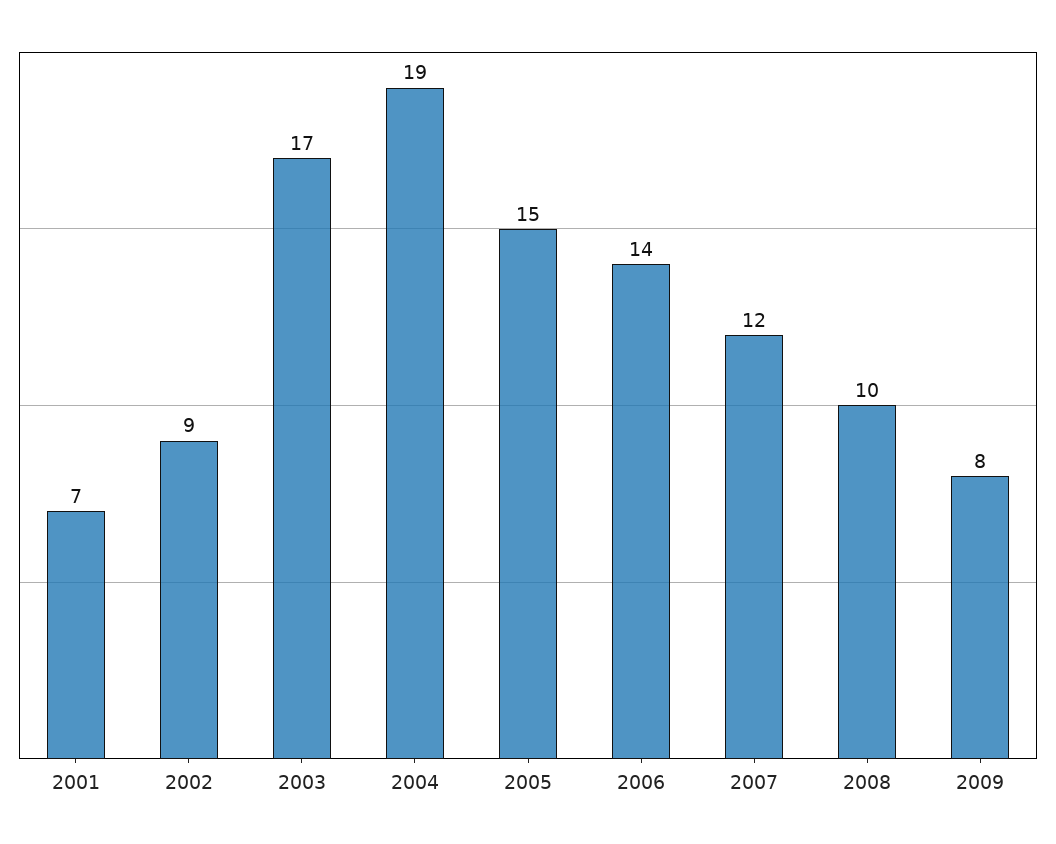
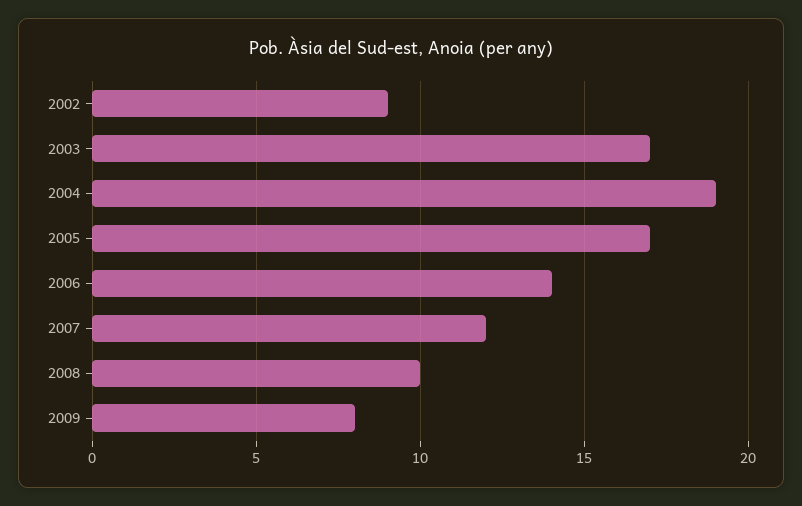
  {
-   "2001": 7,
    "2002": 9,
    "2003": 17,
    "2004": 19,
-   "2005": 15,
+   "2005": 17,
    "2006": 14,
    "2007": 12,
    "2008": 10,
    "2009": 8
  }

